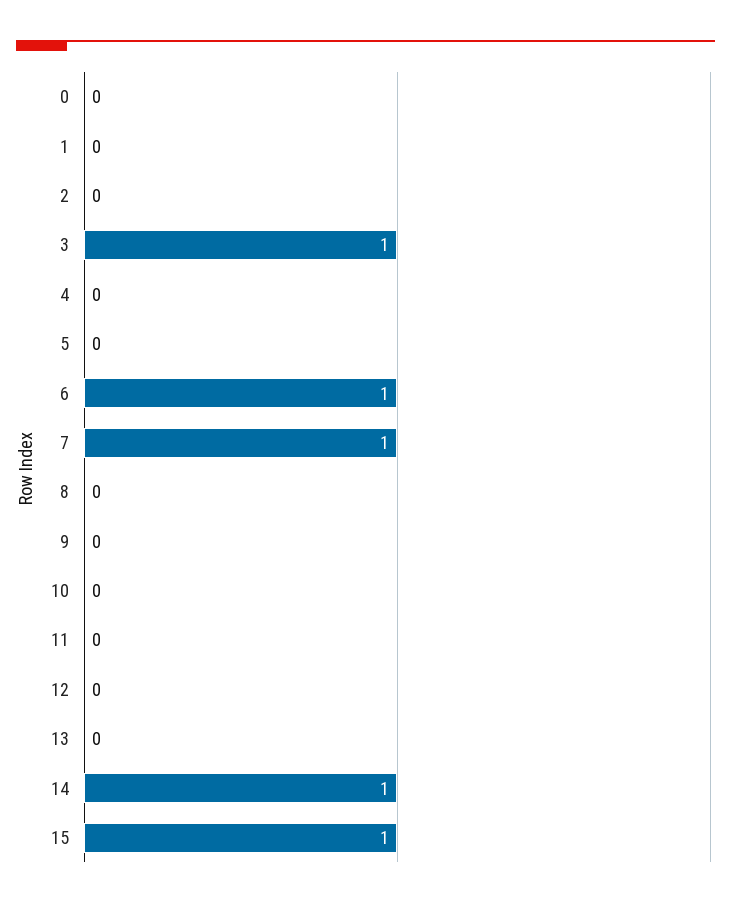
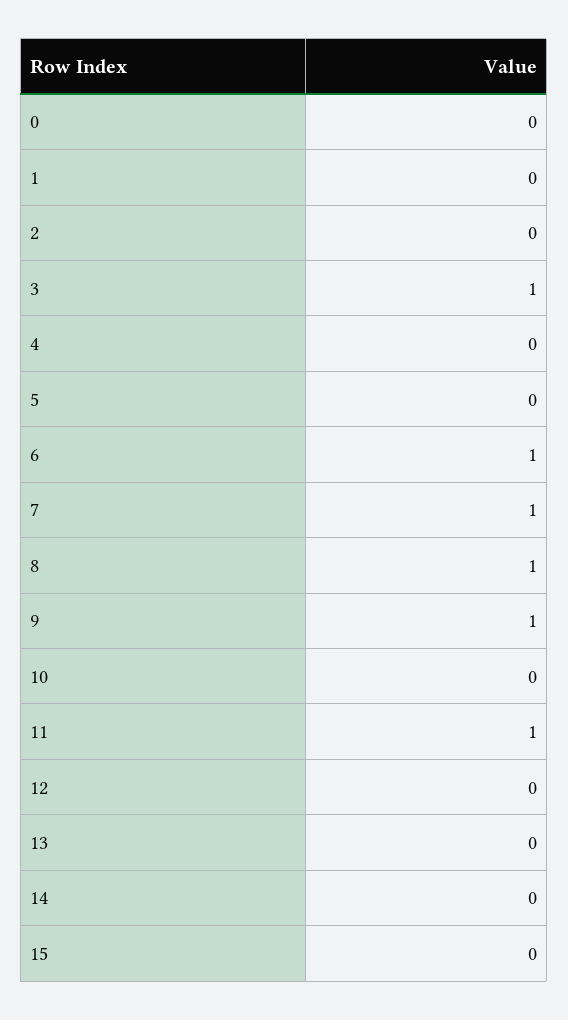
  {
    "0": 0,
    "1": 0,
    "2": 0,
    "3": 1,
    "4": 0,
    "5": 0,
    "6": 1,
    "7": 1,
-   "8": 0,
+   "8": 1,
-   "9": 0,
+   "9": 1,
    "10": 0,
-   "11": 0,
+   "11": 1,
    "12": 0,
    "13": 0,
-   "14": 1,
+   "14": 0,
-   "15": 1
+   "15": 0
  }

